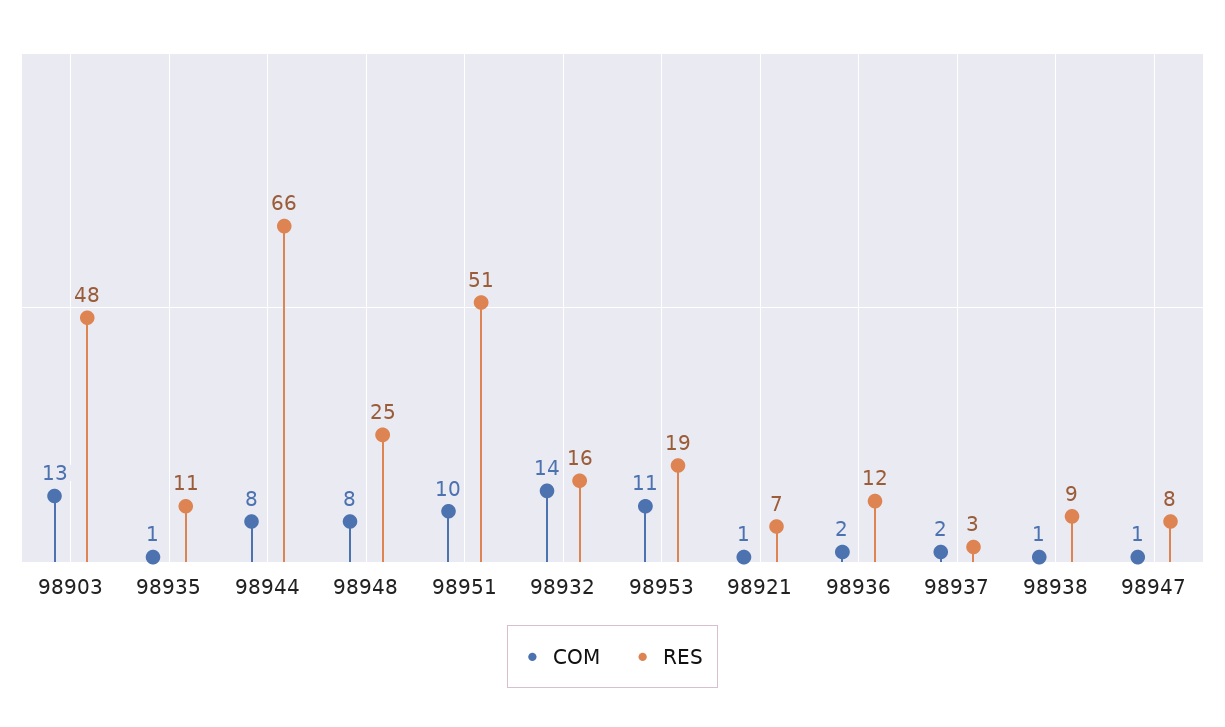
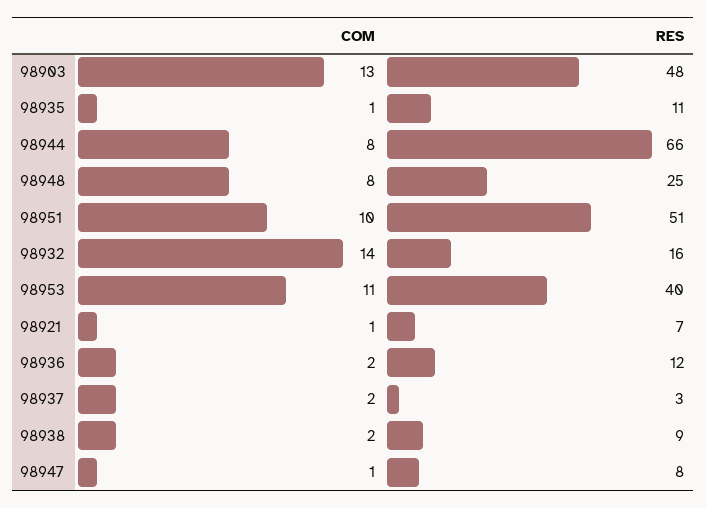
  {
    "COM": {
      "98903": 13,
      "98935": 1,
      "98944": 8,
      "98948": 8,
      "98951": 10,
      "98932": 14,
      "98953": 11,
      "98921": 1,
      "98936": 2,
      "98937": 2,
-     "98938": 1,
+     "98938": 2,
      "98947": 1
    },
    "RES": {
      "98903": 48,
      "98935": 11,
      "98944": 66,
      "98948": 25,
      "98951": 51,
      "98932": 16,
-     "98953": 19,
+     "98953": 40,
      "98921": 7,
      "98936": 12,
      "98937": 3,
      "98938": 9,
      "98947": 8
    }
  }

